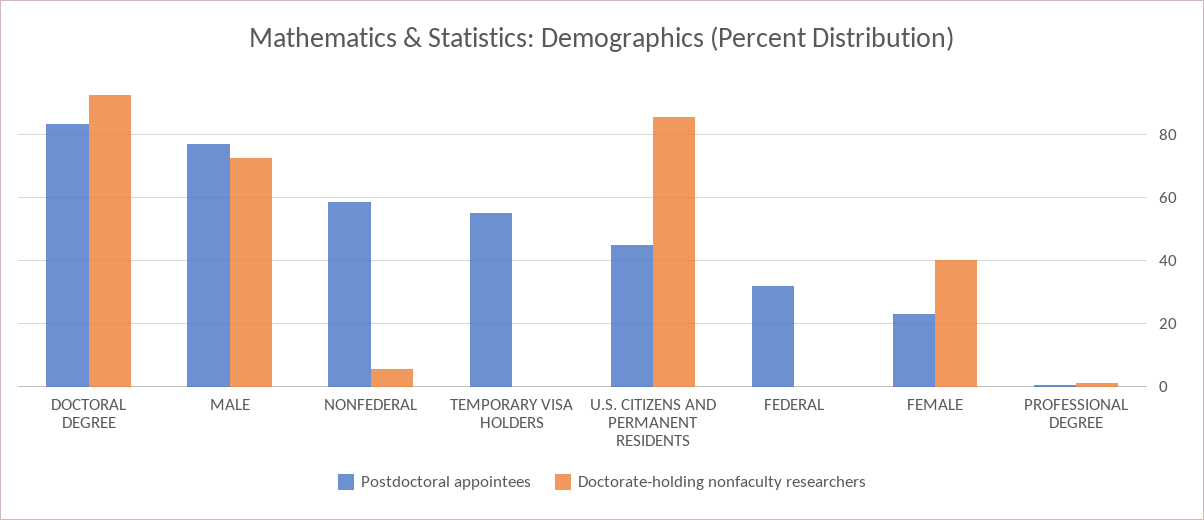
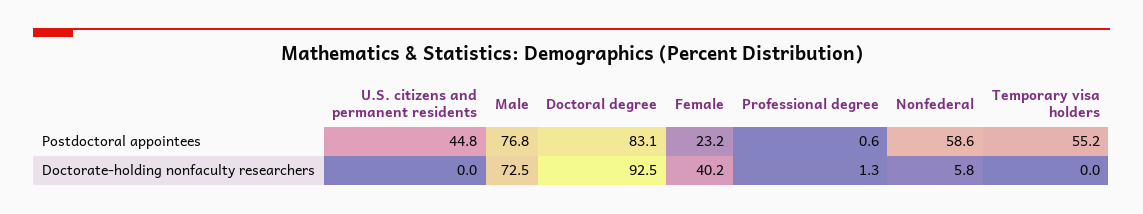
  {
    "Postdoctoral appointees": {
      "DOCTORAL DEGREE": 83.1,
      "MALE": 76.8,
      "NONFEDERAL": 58.6,
      "TEMPORARY VISA HOLDERS": 55.2,
      "U.S. CITIZENS AND PERMANENT RESIDENTS": 44.8,
-     "FEDERAL": 32,
      "FEMALE": 23.2,
      "PROFESSIONAL DEGREE": 0.6
    },
    "Doctorate-holding nonfaculty researchers": {
      "DOCTORAL DEGREE": 92.5,
      "MALE": 72.5,
      "NONFEDERAL": 5.8,
      "TEMPORARY VISA HOLDERS": 0,
-     "U.S. CITIZENS AND PERMANENT RESIDENTS": 86,
+     "U.S. CITIZENS AND PERMANENT RESIDENTS": 0,
-     "FEDERAL": 0,
      "FEMALE": 40.2,
      "PROFESSIONAL DEGREE": 1.3
    }
  }

